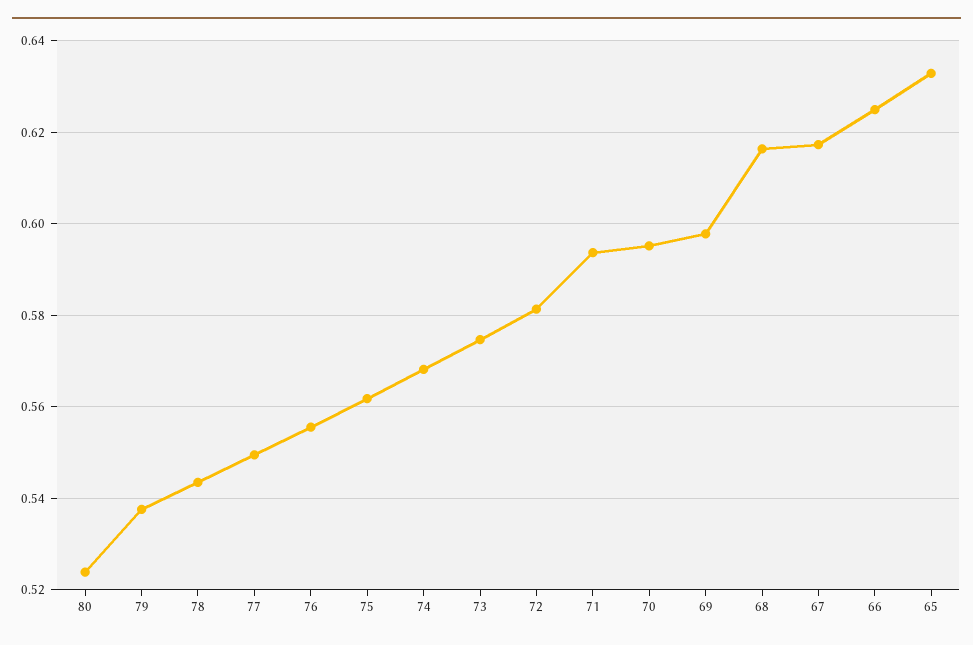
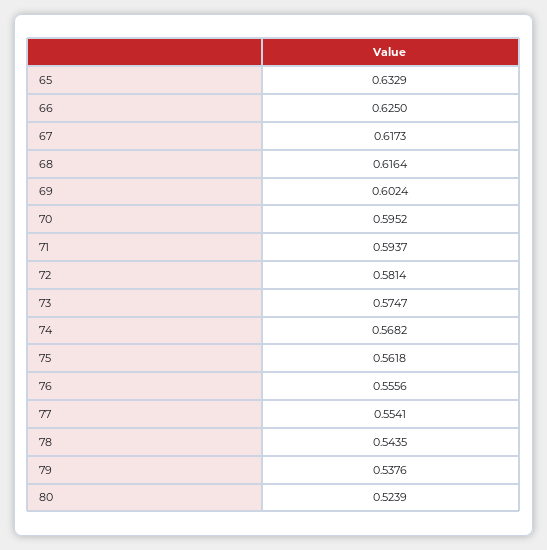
  {
    "80": 0.5239,
    "79": 0.5376,
    "78": 0.5435,
-   "77": 0.55,
+   "77": 0.5541,
    "76": 0.5556,
    "75": 0.5618,
    "74": 0.5682,
    "73": 0.5747,
    "72": 0.5814,
    "71": 0.5937,
    "70": 0.5952,
-   "69": 0.598,
+   "69": 0.6024,
    "68": 0.6164,
    "67": 0.6173,
    "66": 0.625,
    "65": 0.6329
  }

